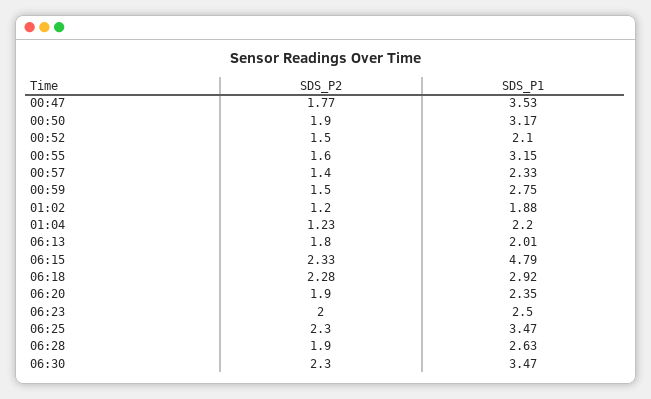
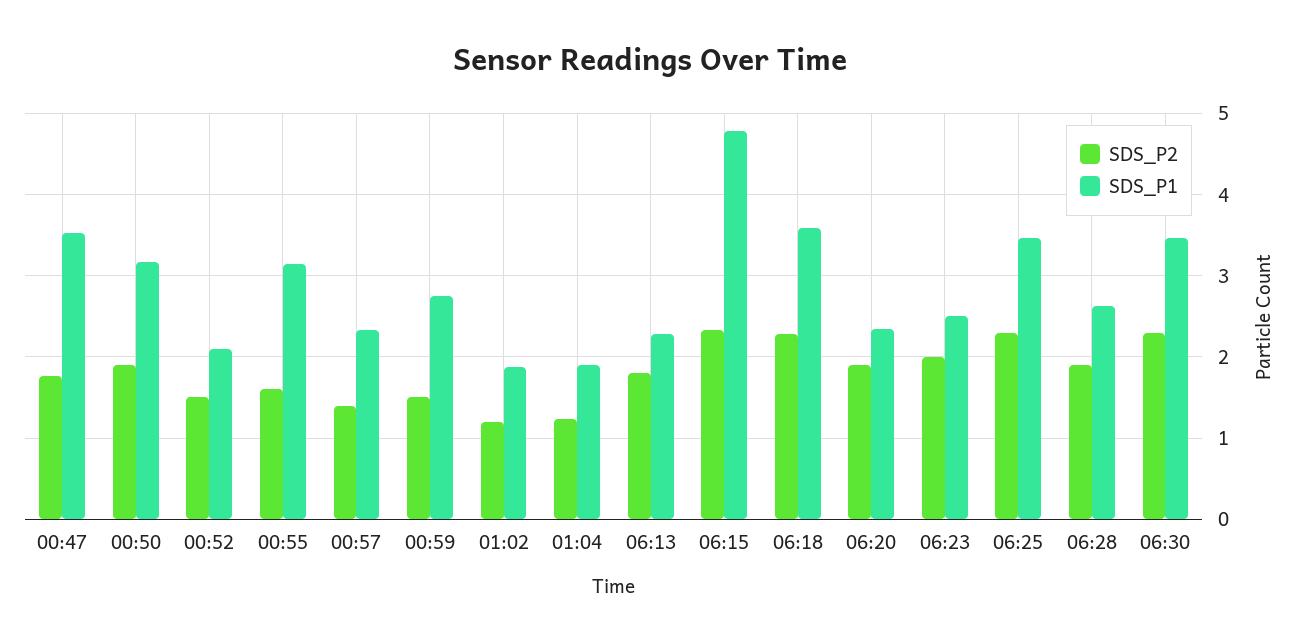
  {
    "SDS_P2": {
      "00:47": 1.77,
      "00:50": 1.9,
      "00:52": 1.5,
      "00:55": 1.6,
      "00:57": 1.4,
      "00:59": 1.5,
      "01:02": 1.2,
      "01:04": 1.23,
      "06:13": 1.8,
      "06:15": 2.33,
      "06:18": 2.28,
      "06:20": 1.9,
      "06:23": 2,
      "06:25": 2.3,
      "06:28": 1.9,
      "06:30": 2.3
    },
    "SDS_P1": {
      "00:47": 3.53,
      "00:50": 3.17,
      "00:52": 2.1,
      "00:55": 3.15,
      "00:57": 2.33,
      "00:59": 2.75,
      "01:02": 1.88,
-     "01:04": 2.2,
+     "01:04": 1.9,
-     "06:13": 2.01,
+     "06:13": 2.3,
      "06:15": 4.79,
-     "06:18": 2.92,
+     "06:18": 3.6,
      "06:20": 2.35,
      "06:23": 2.5,
      "06:25": 3.47,
      "06:28": 2.63,
      "06:30": 3.47
    }
  }

